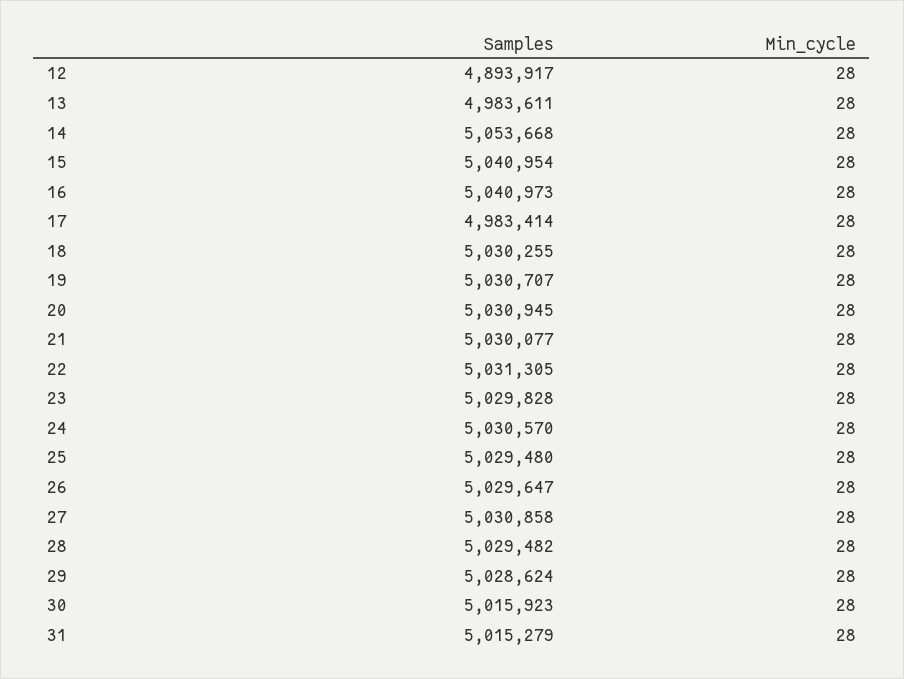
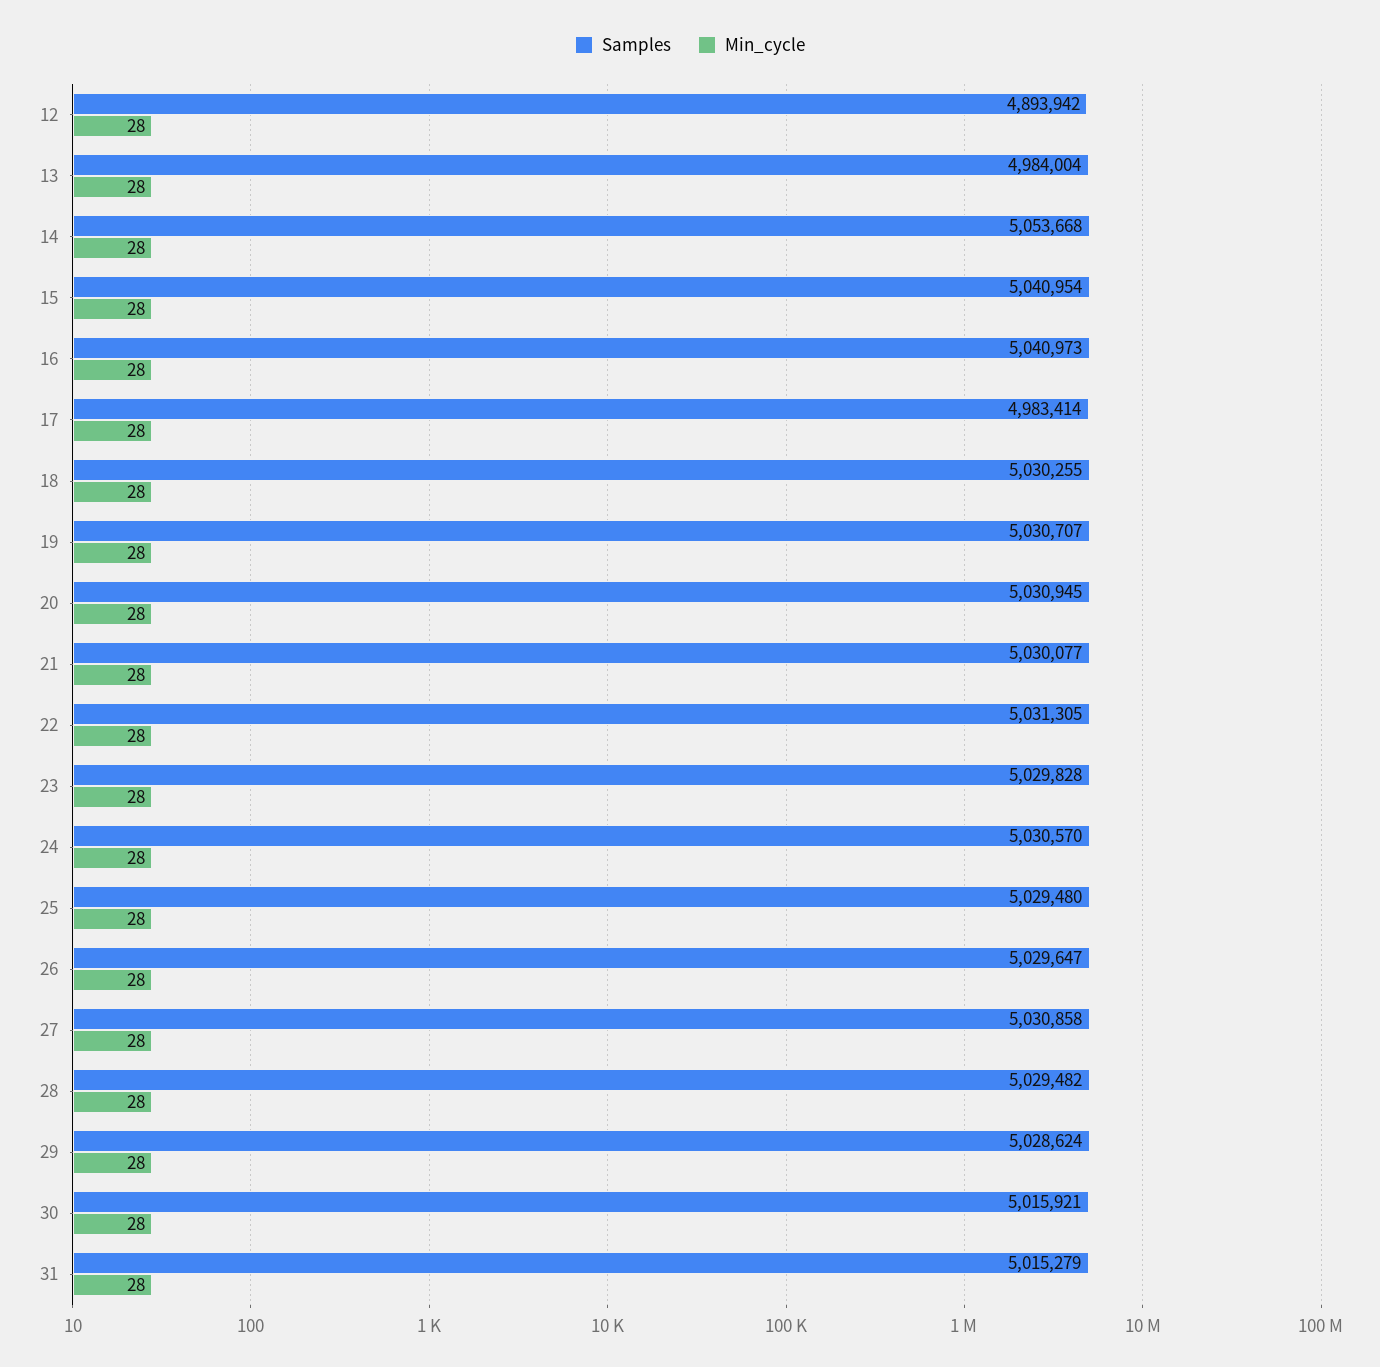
  {
    "Samples": {
-     "12": 4893917,
+     "12": 4893942,
-     "13": 4983611,
+     "13": 4984004,
      "14": 5053668,
      "15": 5040954,
      "16": 5040973,
      "17": 4983414,
      "18": 5030255,
      "19": 5030707,
      "20": 5030945,
      "21": 5030077,
      "22": 5031305,
      "23": 5029828,
      "24": 5030570,
      "25": 5029480,
      "26": 5029647,
      "27": 5030858,
      "28": 5029482,
      "29": 5028624,
-     "30": 5015923,
+     "30": 5015921,
      "31": 5015279
    },
    "Min_cycle": {
      "12": 28,
      "13": 28,
      "14": 28,
      "15": 28,
      "16": 28,
      "17": 28,
      "18": 28,
      "19": 28,
      "20": 28,
      "21": 28,
      "22": 28,
      "23": 28,
      "24": 28,
      "25": 28,
      "26": 28,
      "27": 28,
      "28": 28,
      "29": 28,
      "30": 28,
      "31": 28
    }
  }

